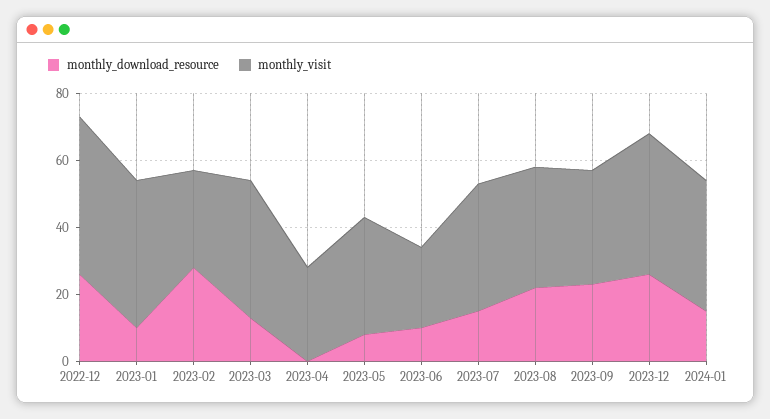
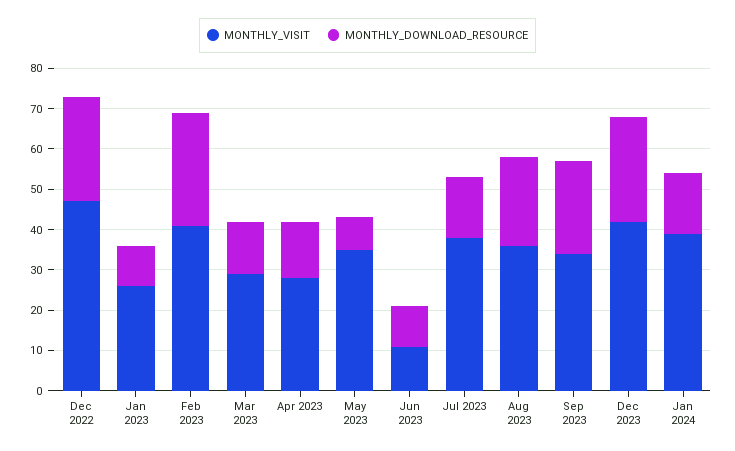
  {
    "monthly_download_resource": {
      "2022-12": 25,
      "2023-01": 10,
      "2023-02": 30,
      "2023-03": 15,
-     "2023-04": 0,
+     "2023-04": 15,
      "2023-05": 10,
      "2023-06": 10,
      "2023-07": 15,
      "2023-08": 20,
      "2023-09": 25,
      "2023-12": 25,
      "2024-01": 15
    },
    "monthly_visit": {
      "2022-12": 45,
-     "2023-01": 45,
+     "2023-01": 25,
-     "2023-02": 30,
+     "2023-02": 40,
-     "2023-03": 40,
+     "2023-03": 30,
      "2023-04": 30,
      "2023-05": 35,
-     "2023-06": 25,
+     "2023-06": 10,
      "2023-07": 40,
      "2023-08": 35,
      "2023-09": 35,
      "2023-12": 40,
      "2024-01": 40
    }
  }

